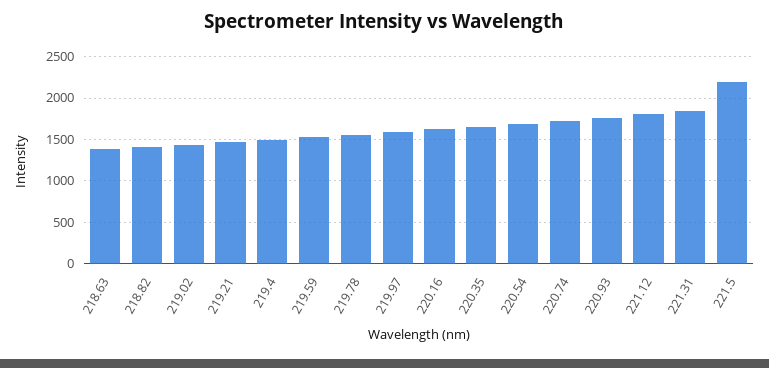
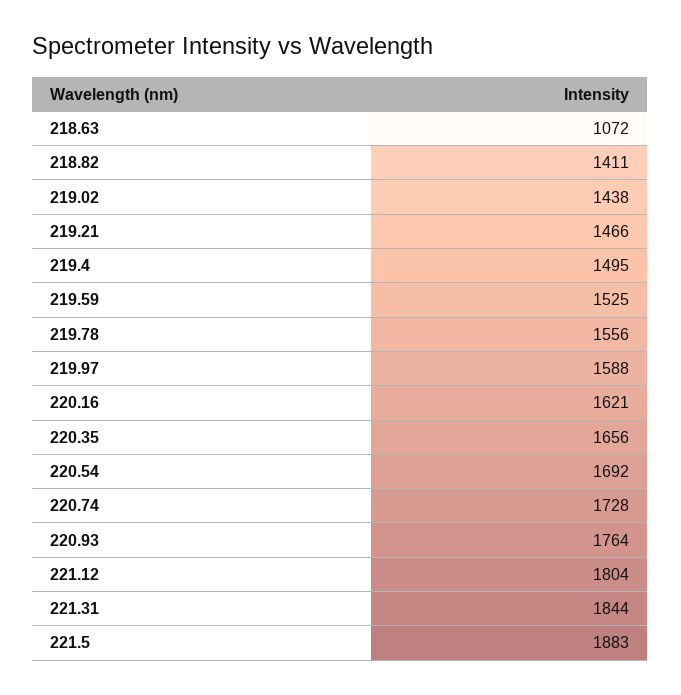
  {
-   "218.63": 1400,
+   "218.63": 1072,
    "218.82": 1411,
    "219.02": 1438,
    "219.21": 1466,
    "219.4": 1495,
    "219.59": 1525,
    "219.78": 1556,
    "219.97": 1588,
    "220.16": 1621,
    "220.35": 1656,
    "220.54": 1692,
    "220.74": 1728,
    "220.93": 1764,
    "221.12": 1804,
    "221.31": 1844,
-   "221.5": 2200
+   "221.5": 1883
  }

